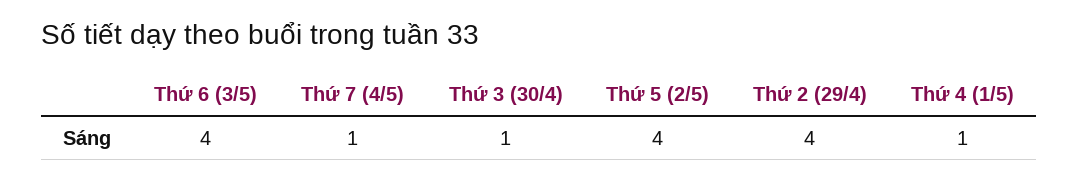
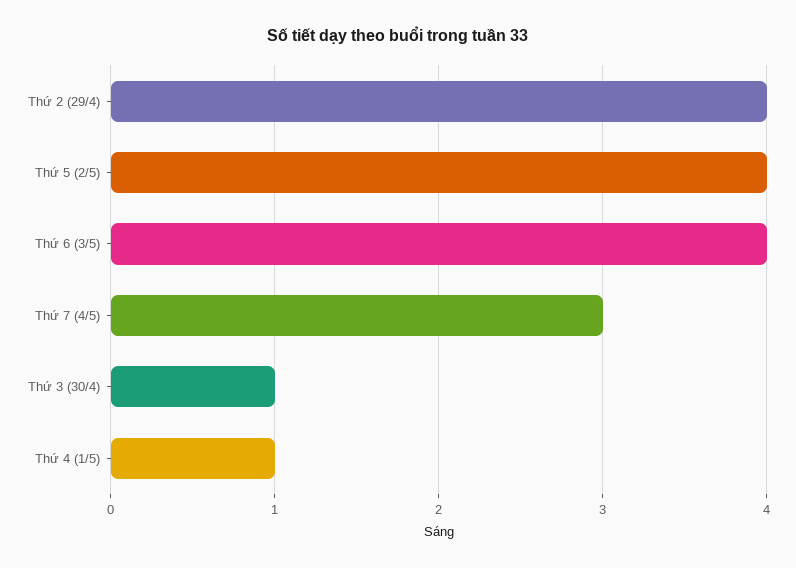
  {
    "Thứ 6 (3/5)": 4,
-   "Thứ 7 (4/5)": 1,
+   "Thứ 7 (4/5)": 3,
    "Thứ 3 (30/4)": 1,
    "Thứ 5 (2/5)": 4,
    "Thứ 2 (29/4)": 4,
    "Thứ 4 (1/5)": 1
  }

